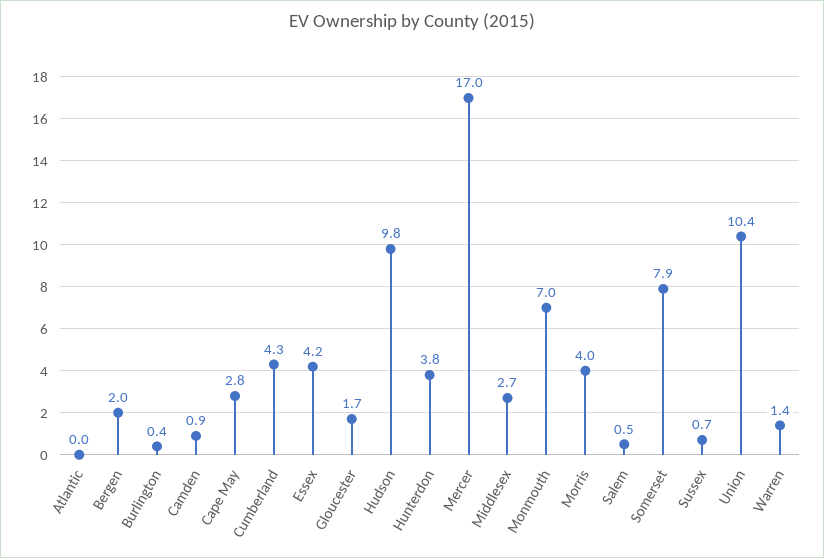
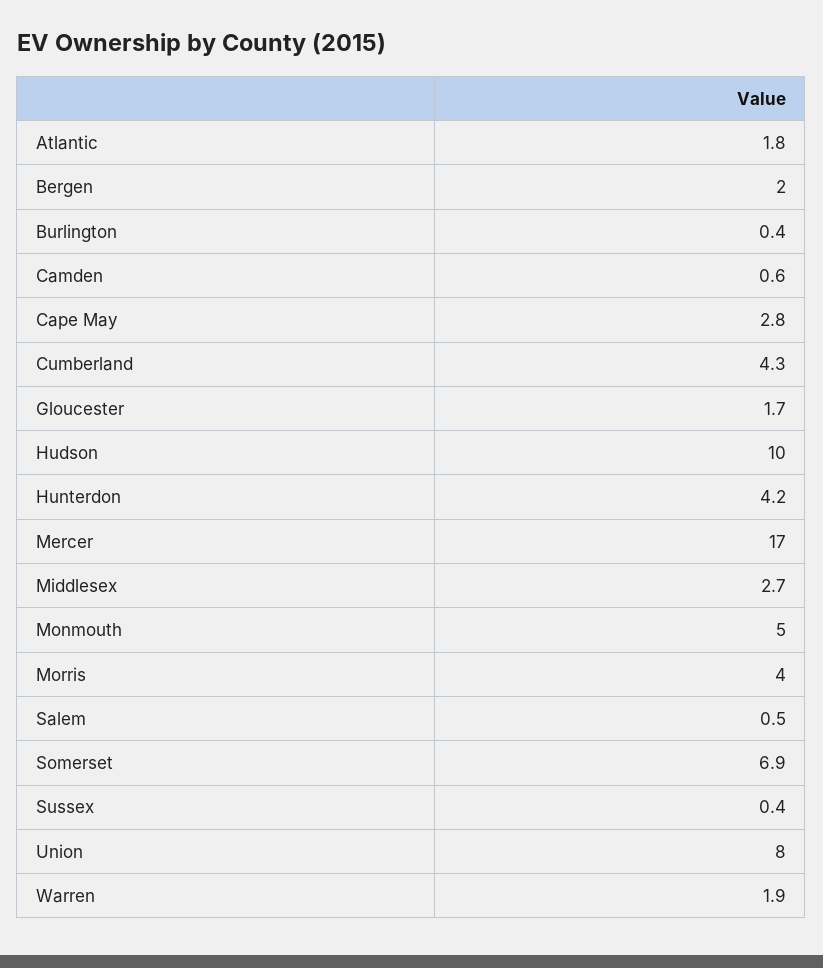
  {
-   "Atlantic": 0,
+   "Atlantic": 1.8,
    "Bergen": 2,
    "Burlington": 0.4,
-   "Camden": 0.9,
+   "Camden": 0.6,
    "Cape May": 2.8,
    "Cumberland": 4.3,
-   "Essex": 4.2,
    "Gloucester": 1.7,
-   "Hudson": 9.8,
+   "Hudson": 10,
-   "Hunterdon": 3.8,
+   "Hunterdon": 4.2,
    "Mercer": 17,
    "Middlesex": 2.7,
-   "Monmouth": 7,
+   "Monmouth": 5,
    "Morris": 4,
    "Salem": 0.5,
-   "Somerset": 7.9,
+   "Somerset": 6.9,
-   "Sussex": 0.7,
+   "Sussex": 0.4,
-   "Union": 10.4,
+   "Union": 8,
-   "Warren": 1.4
+   "Warren": 1.9
  }

